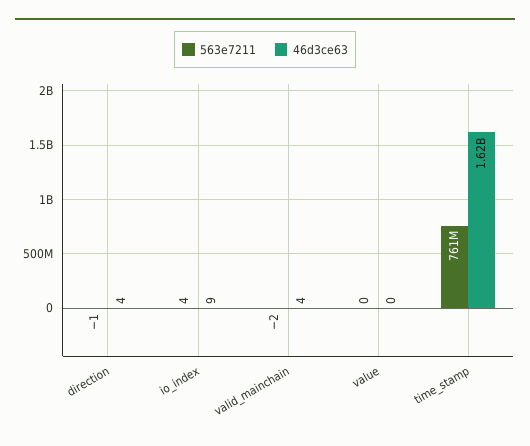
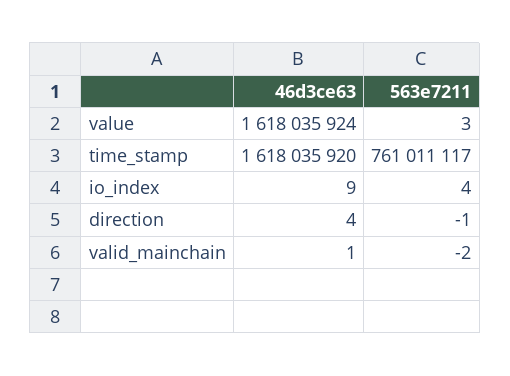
  {
    "563e7211": {
      "direction": -1,
      "io_index": 4,
      "valid_mainchain": -2,
-     "value": 0,
+     "value": 3,
      "time_stamp": 761011117
    },
    "46d3ce63": {
      "direction": 4,
      "io_index": 9,
-     "valid_mainchain": 4,
+     "valid_mainchain": 1,
-     "value": 0,
+     "value": 1618035924,
      "time_stamp": 1618035920
    }
  }

